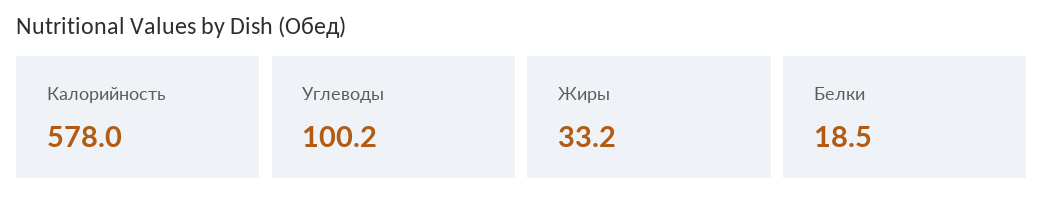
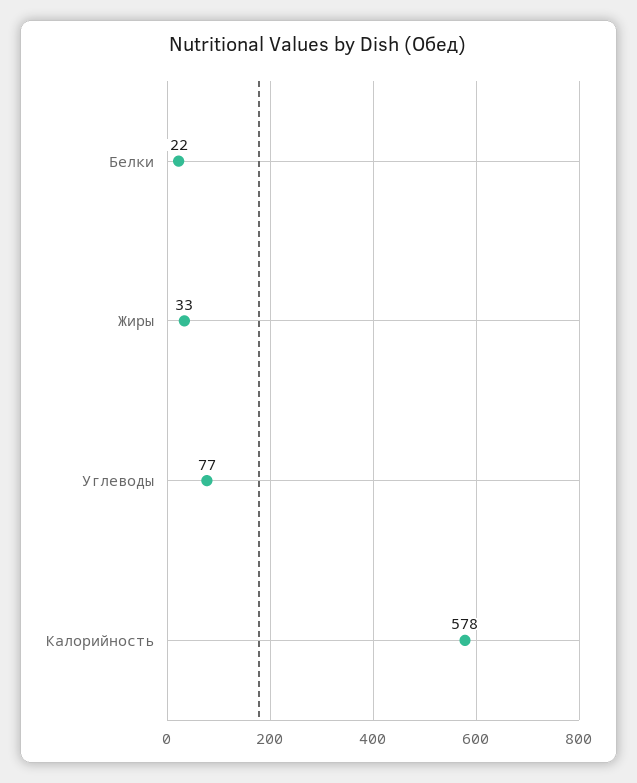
  {
    "Калорийность": 578,
-   "Углеводы": 100.2,
+   "Углеводы": 77,
    "Жиры": 33.2,
-   "Белки": 18.5
+   "Белки": 22
  }

